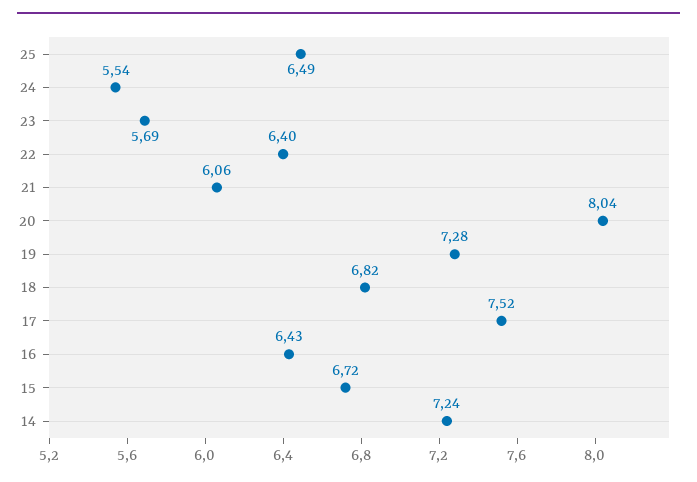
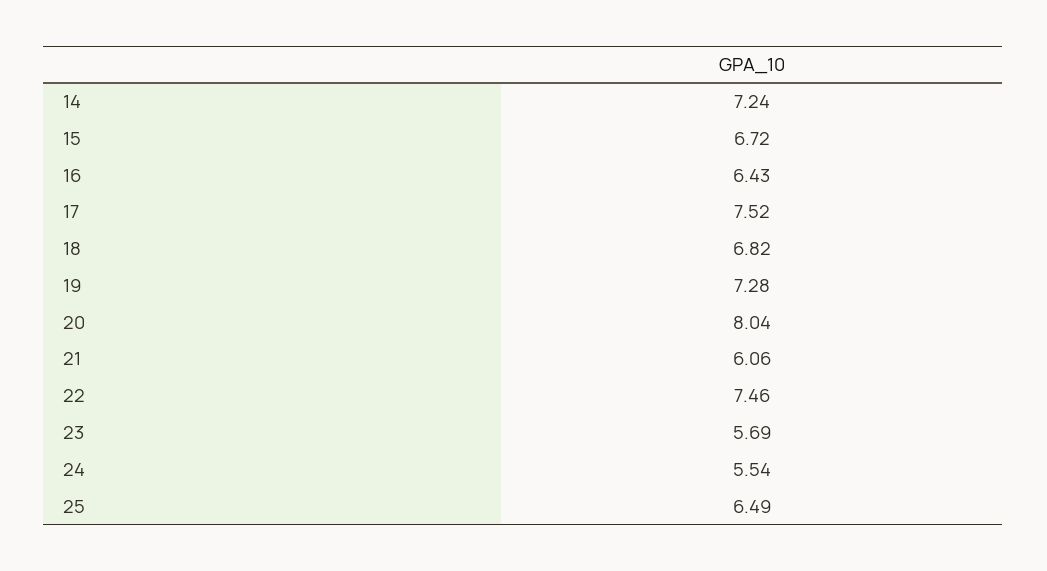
  {
    "25": 6.49,
    "24": 5.54,
    "23": 5.69,
-   "22": 6.4,
+   "22": 7.46,
    "21": 6.06,
    "20": 8.04,
    "19": 7.28,
    "18": 6.82,
    "17": 7.52,
    "16": 6.43,
    "15": 6.72,
    "14": 7.24
  }

